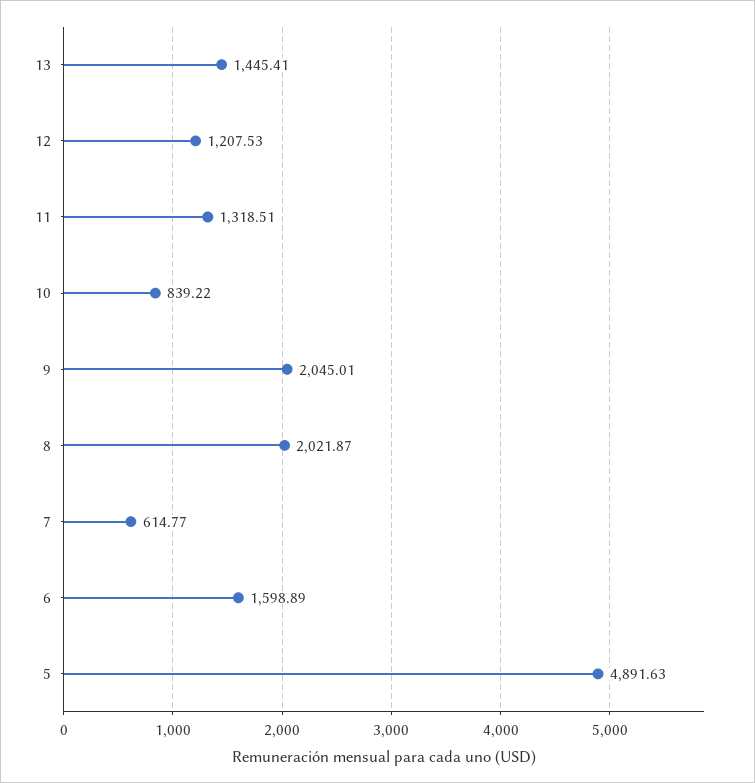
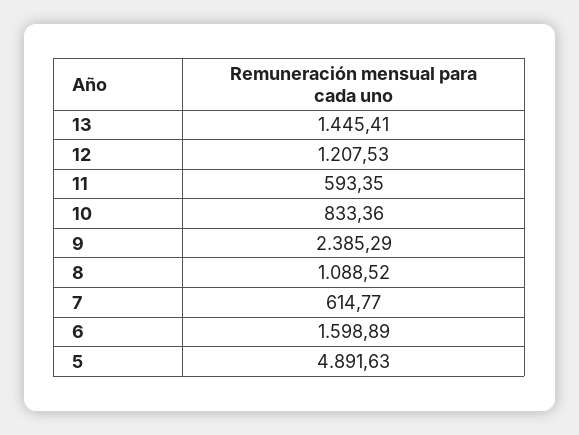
  {
    "13": 1445.41,
    "12": 1207.53,
-   "11": 1318.51,
+   "11": 593.35,
-   "10": 839.22,
+   "10": 833.36,
-   "9": 2045.01,
+   "9": 2385.29,
-   "8": 2021.87,
+   "8": 1088.52,
    "7": 614.77,
    "6": 1598.89,
    "5": 4891.63
  }

